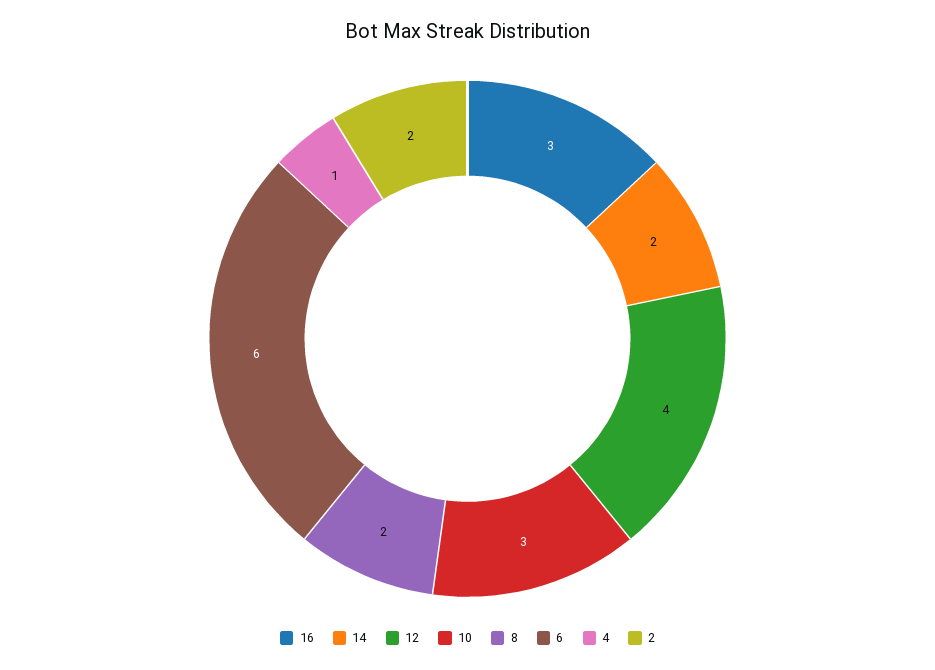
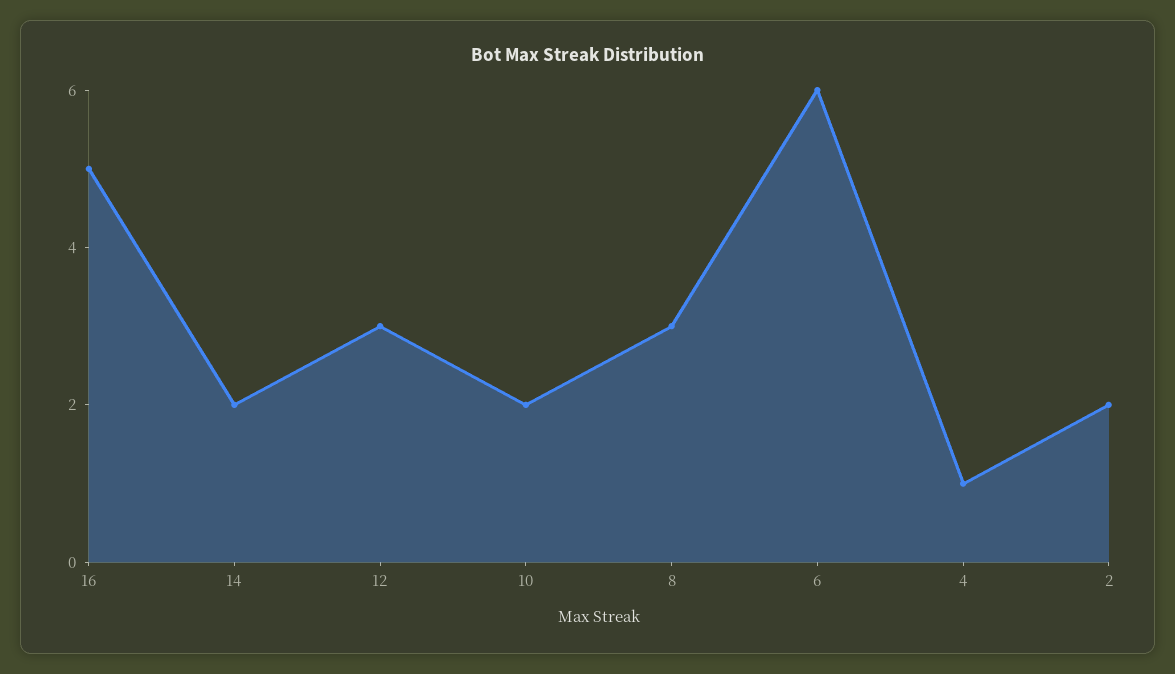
  {
-   "16": 3,
+   "16": 5,
    "14": 2,
-   "12": 4,
+   "12": 3,
-   "10": 3,
+   "10": 2,
-   "8": 2,
+   "8": 3,
    "6": 6,
    "4": 1,
    "2": 2
  }

